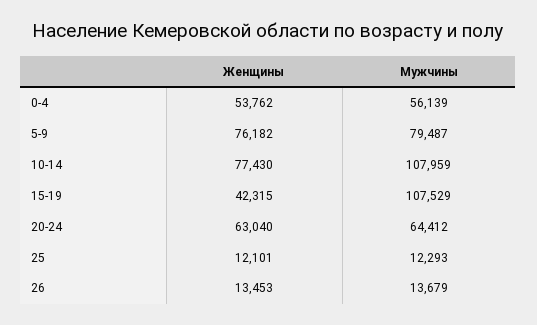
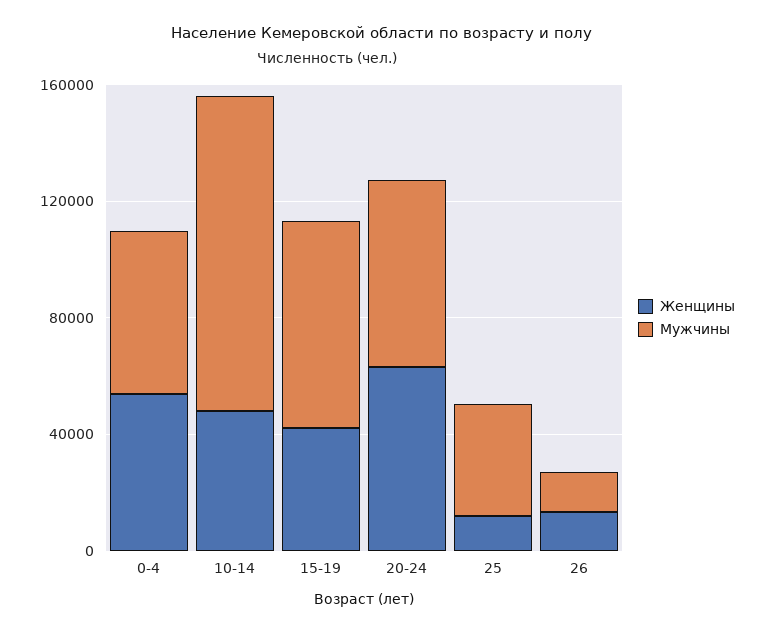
  {
    "Женщины": {
      "0-4": 53762,
-     "5-9": 76182,
-     "10-14": 77430,
+     "10-14": 50000,
      "15-19": 42315,
      "20-24": 63040,
      "25": 12101,
      "26": 13453
    },
    "Мужчины": {
      "0-4": 56139,
-     "5-9": 79487,
      "10-14": 107959,
-     "15-19": 107529,
+     "15-19": 70000,
      "20-24": 64412,
-     "25": 12293,
+     "25": 40000,
      "26": 13679
    }
  }

